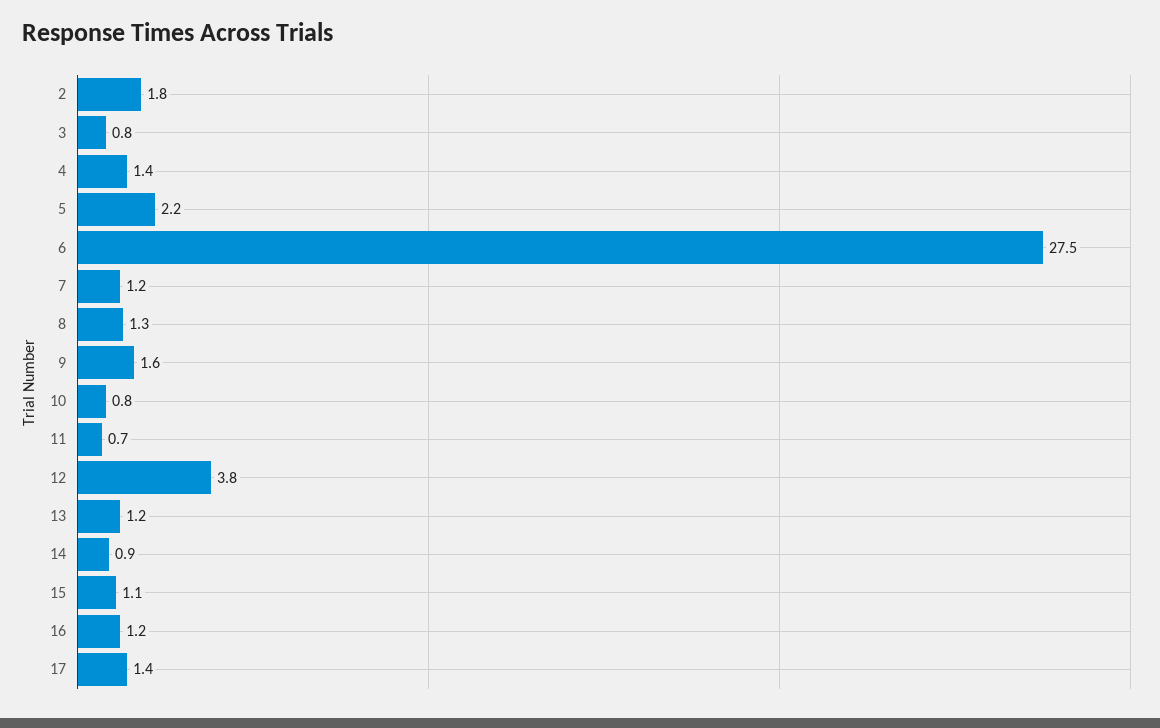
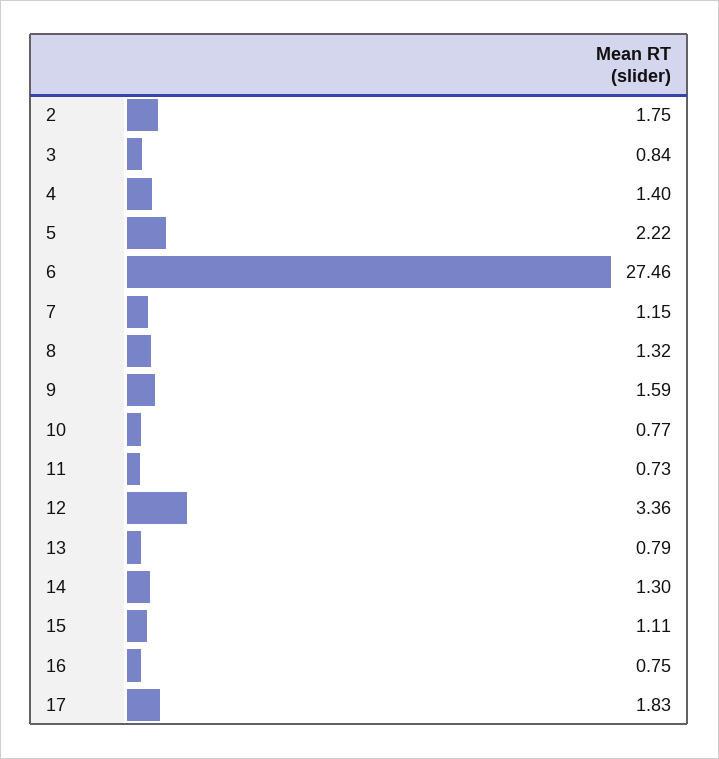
  {
    "2": 1.75,
    "3": 0.84,
    "4": 1.4,
    "5": 2.22,
    "6": 27.46,
    "7": 1.15,
    "8": 1.32,
    "9": 1.59,
    "10": 0.77,
    "11": 0.73,
-   "12": 3.8,
+   "12": 3.36,
-   "13": 1.2,
+   "13": 0.79,
-   "14": 0.9,
+   "14": 1.3,
    "15": 1.11,
-   "16": 1.2,
+   "16": 0.75,
-   "17": 1.4
+   "17": 1.83
  }

